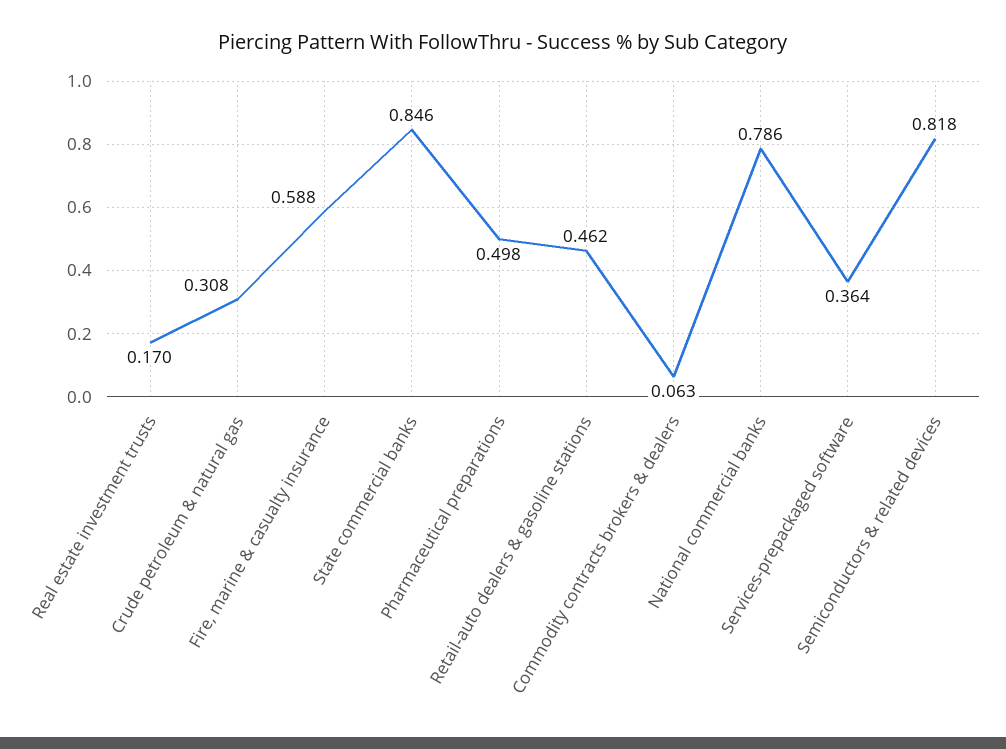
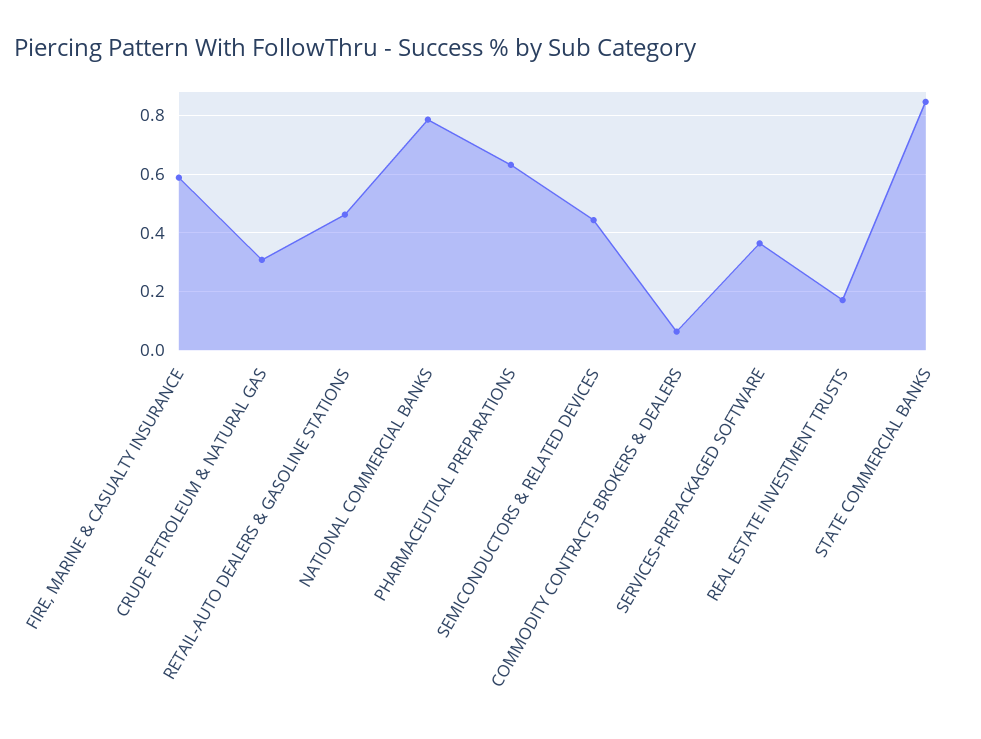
  {
    "Real estate investment trusts": 0.17,
    "Crude petroleum & natural gas": 0.308,
    "Fire, marine & casualty insurance": 0.588,
    "State commercial banks": 0.846,
-   "Pharmaceutical preparations": 0.498,
+   "Pharmaceutical preparations": 0.625,
    "Retail-auto dealers & gasoline stations": 0.462,
    "Commodity contracts brokers & dealers": 0.063,
    "National commercial banks": 0.786,
    "Services-prepackaged software": 0.364,
-   "Semiconductors & related devices": 0.818
+   "Semiconductors & related devices": 0.45
  }

